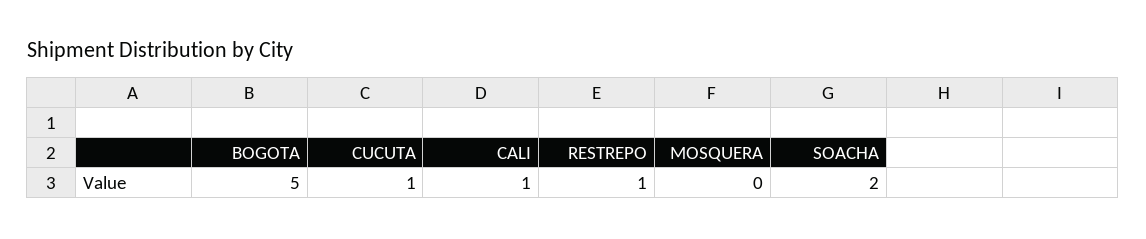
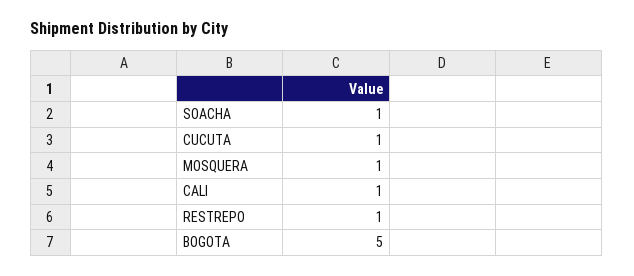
  {
    "BOGOTA": 5,
    "CUCUTA": 1,
    "CALI": 1,
    "RESTREPO": 1,
-   "MOSQUERA": 0,
+   "MOSQUERA": 1,
-   "SOACHA": 2
+   "SOACHA": 1
  }

